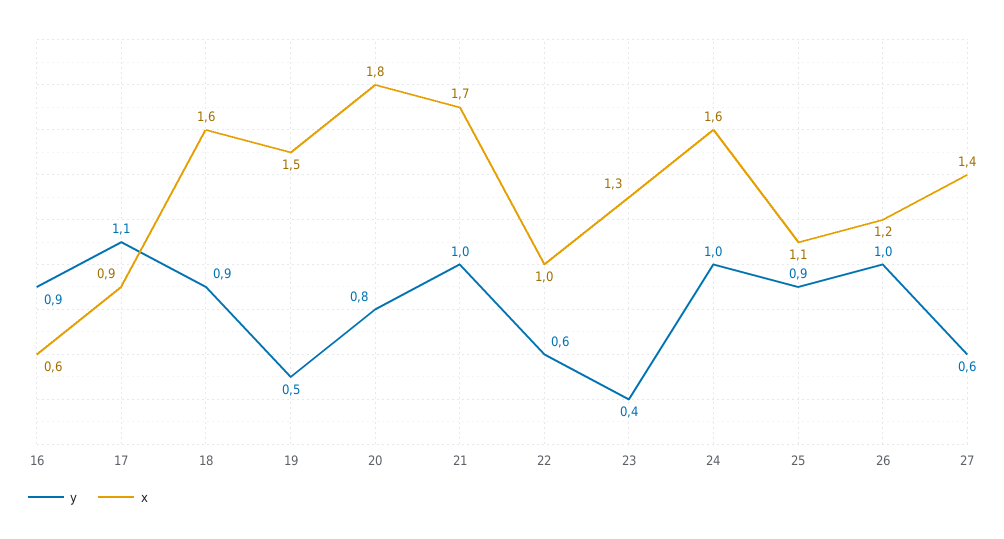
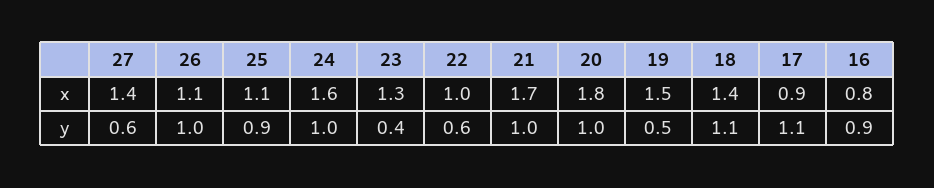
  {
    "y": {
      "16": 0.9,
      "17": 1.1,
-     "18": 0.9,
+     "18": 1.1,
      "19": 0.5,
-     "20": 0.8,
+     "20": 1,
      "21": 1,
      "22": 0.6,
      "23": 0.4,
      "24": 1,
      "25": 0.9,
      "26": 1,
      "27": 0.6
    },
    "x": {
-     "16": 0.6,
+     "16": 0.8,
      "17": 0.9,
-     "18": 1.6,
+     "18": 1.4,
      "19": 1.5,
      "20": 1.8,
      "21": 1.7,
      "22": 1,
      "23": 1.3,
      "24": 1.6,
      "25": 1.1,
-     "26": 1.2,
+     "26": 1.1,
      "27": 1.4
    }
  }

